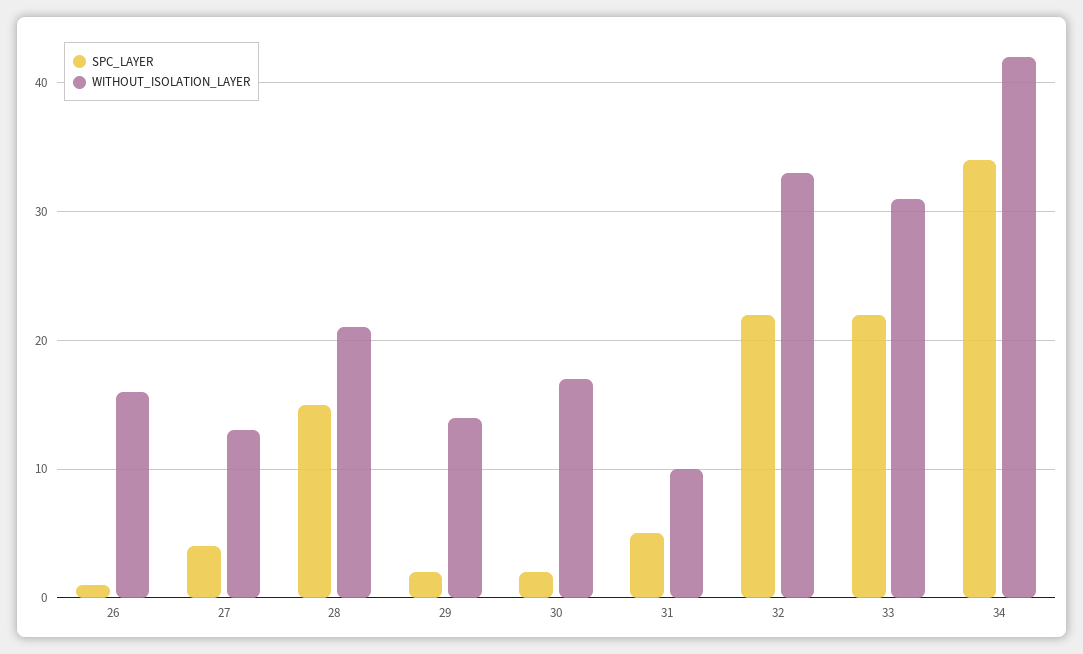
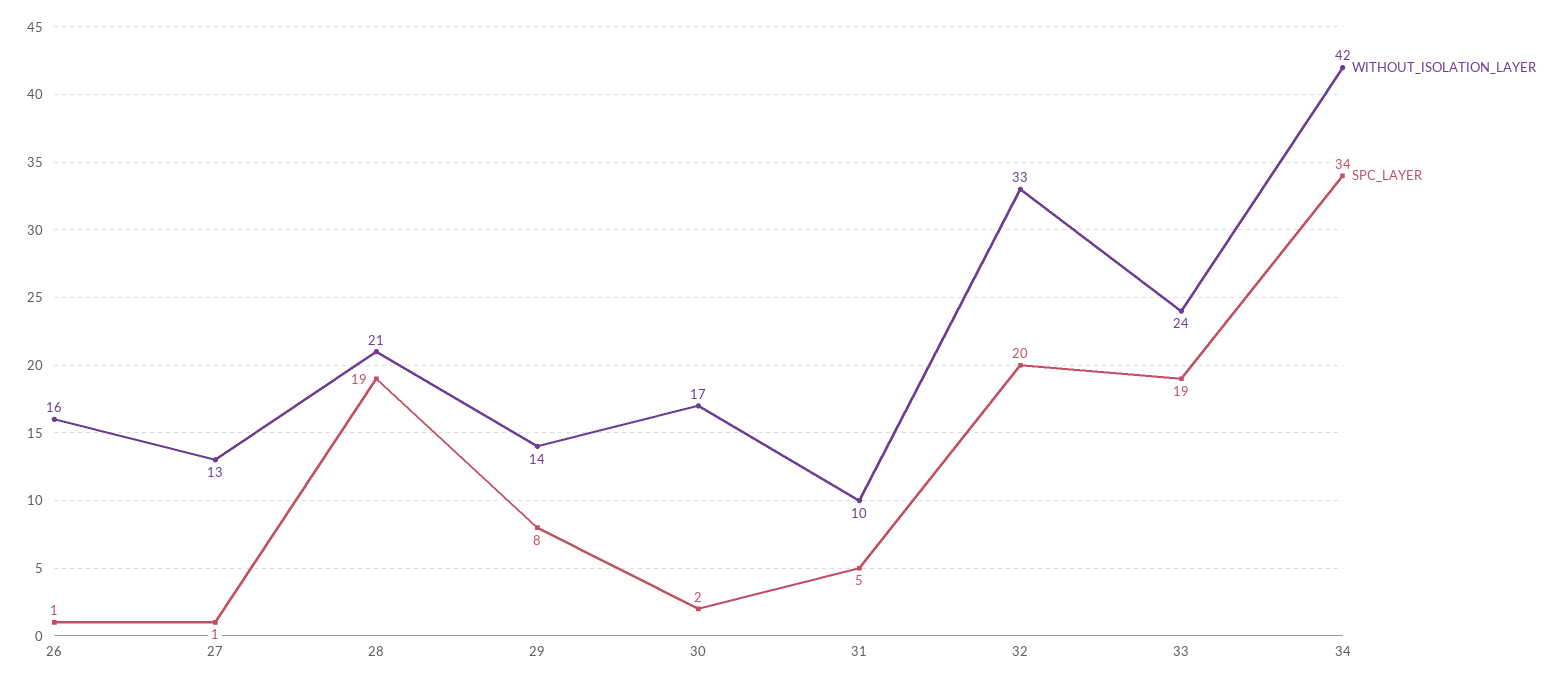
  {
    "SPC_LAYER": {
      "26": 1,
-     "27": 4,
+     "27": 1,
-     "28": 15,
+     "28": 19,
-     "29": 2,
+     "29": 8,
      "30": 2,
      "31": 5,
-     "32": 22,
+     "32": 20,
-     "33": 22,
+     "33": 19,
      "34": 34
    },
    "WITHOUT_ISOLATION_LAYER": {
      "26": 16,
      "27": 13,
      "28": 21,
      "29": 14,
      "30": 17,
      "31": 10,
      "32": 33,
-     "33": 31,
+     "33": 24,
      "34": 42
    }
  }

